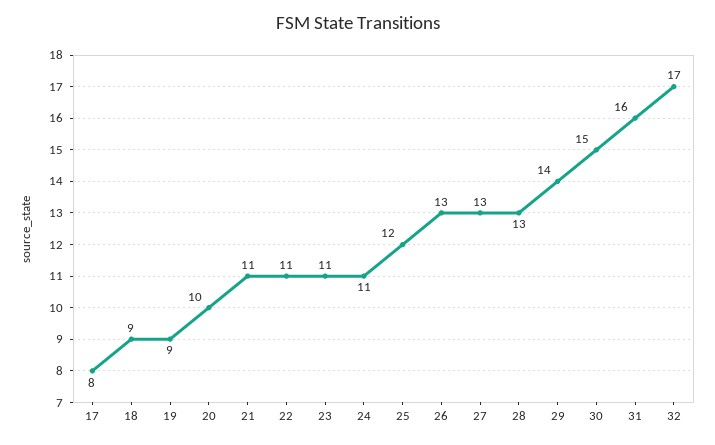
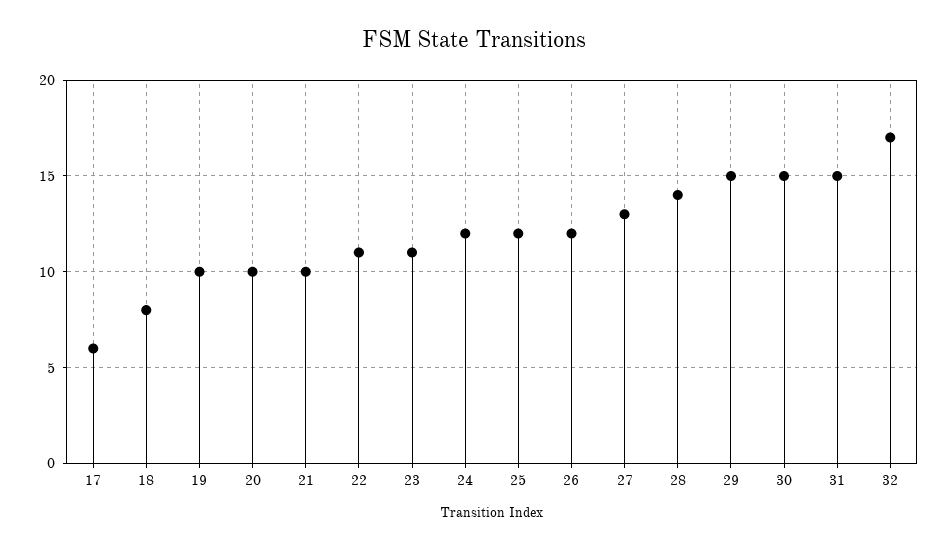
  {
-   "17": 8,
+   "17": 6,
-   "18": 9,
+   "18": 8,
-   "19": 9,
+   "19": 10,
    "20": 10,
-   "21": 11,
+   "21": 10,
    "22": 11,
    "23": 11,
-   "24": 11,
+   "24": 12,
    "25": 12,
-   "26": 13,
+   "26": 12,
    "27": 13,
-   "28": 13,
+   "28": 14,
-   "29": 14,
+   "29": 15,
    "30": 15,
-   "31": 16,
+   "31": 15,
    "32": 17
  }

